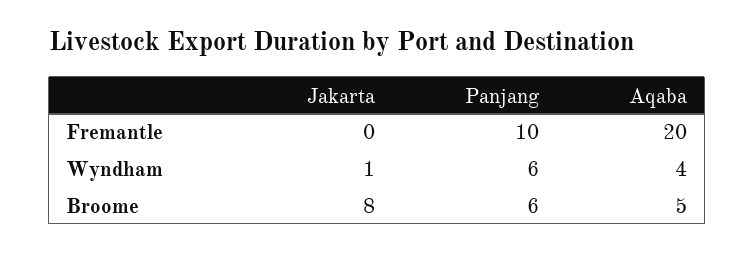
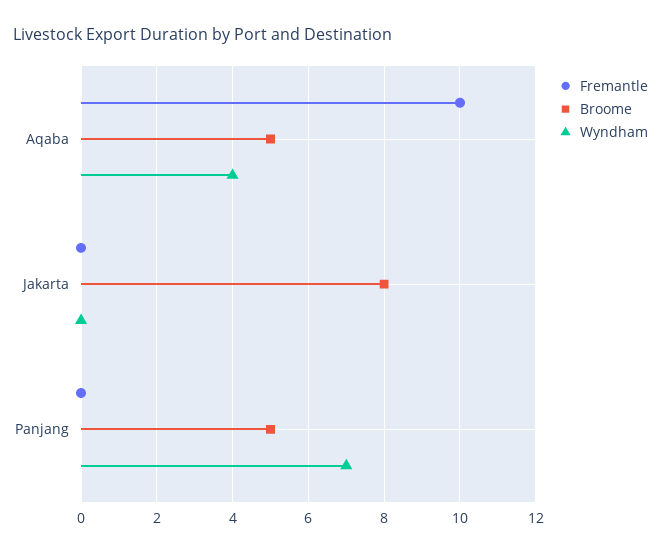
  {
    "Fremantle": {
      "Jakarta": 0,
-     "Panjang": 10,
+     "Panjang": 0,
-     "Aqaba": 20
+     "Aqaba": 10
    },
    "Wyndham": {
-     "Jakarta": 1,
+     "Jakarta": 0,
-     "Panjang": 6,
+     "Panjang": 7,
      "Aqaba": 4
    },
    "Broome": {
      "Jakarta": 8,
-     "Panjang": 6,
+     "Panjang": 5,
      "Aqaba": 5
    }
  }

